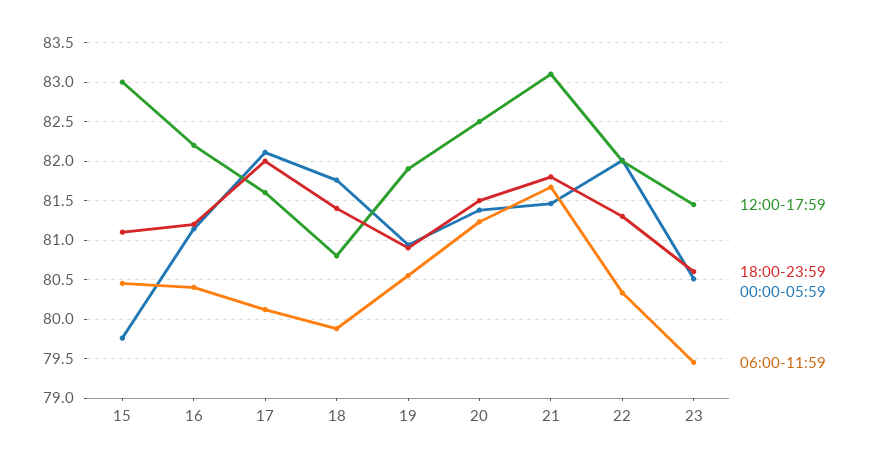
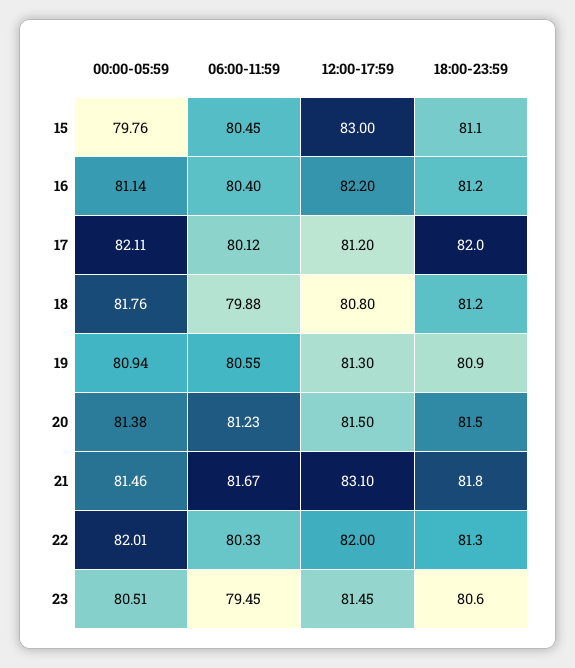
  {
    "12:00-17:59": {
      "15": 83,
      "16": 82.2,
-     "17": 81.6,
+     "17": 81.2,
      "18": 80.8,
-     "19": 81.9,
+     "19": 81.3,
-     "20": 82.5,
+     "20": 81.5,
      "21": 83.1,
      "22": 82,
      "23": 81.45
    },
    "18:00-23:59": {
      "15": 81.1,
      "16": 81.2,
      "17": 82,
-     "18": 81.4,
+     "18": 81.2,
      "19": 80.9,
      "20": 81.5,
      "21": 81.8,
      "22": 81.3,
      "23": 80.6
    },
    "00:00-05:59": {
      "15": 79.76,
      "16": 81.14,
      "17": 82.11,
      "18": 81.76,
      "19": 80.94,
      "20": 81.38,
      "21": 81.46,
      "22": 82.01,
      "23": 80.51
    },
    "06:00-11:59": {
      "15": 80.45,
      "16": 80.4,
      "17": 80.12,
      "18": 79.88,
      "19": 80.55,
      "20": 81.23,
      "21": 81.67,
      "22": 80.33,
      "23": 79.45
    }
  }

